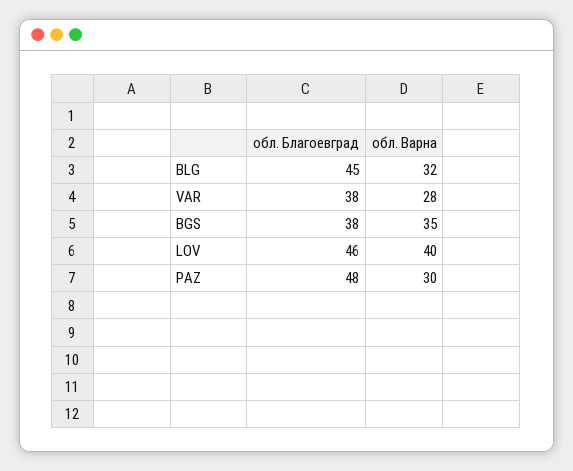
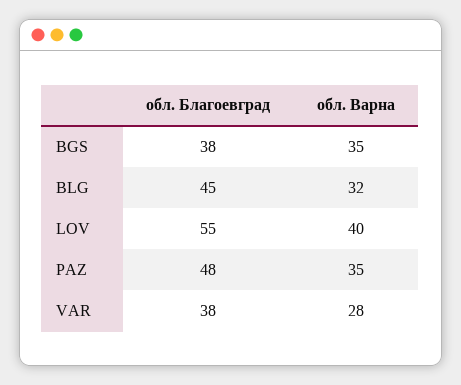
  {
    "обл. Благоевград": {
      "BLG": 45,
      "VAR": 38,
      "BGS": 38,
-     "LOV": 46,
+     "LOV": 55,
      "PAZ": 48
    },
    "обл. Варна": {
      "BLG": 32,
      "VAR": 28,
      "BGS": 35,
      "LOV": 40,
-     "PAZ": 30
+     "PAZ": 35
    }
  }

